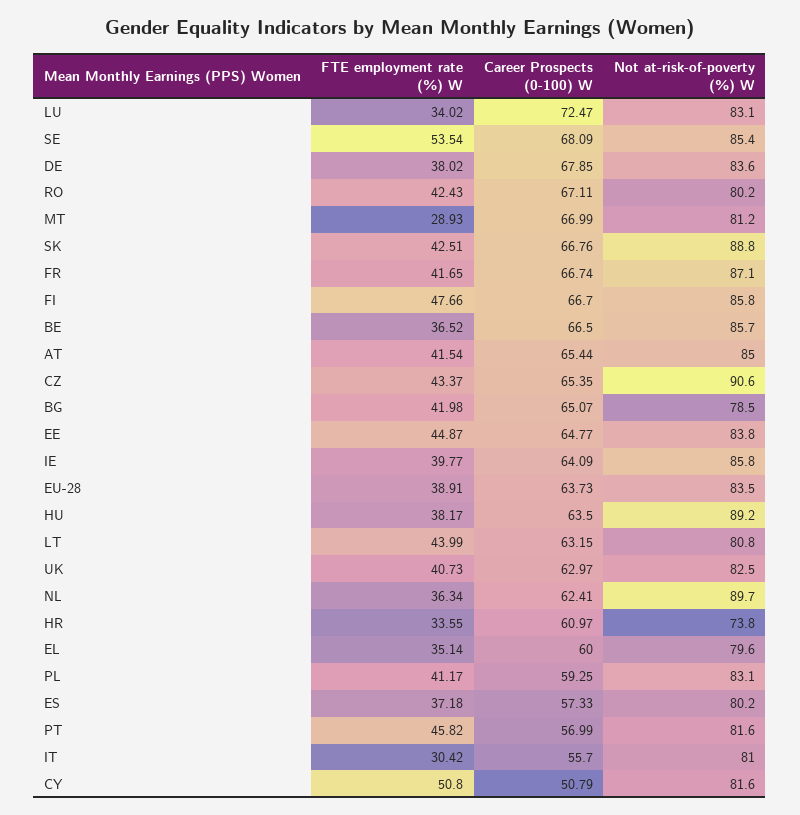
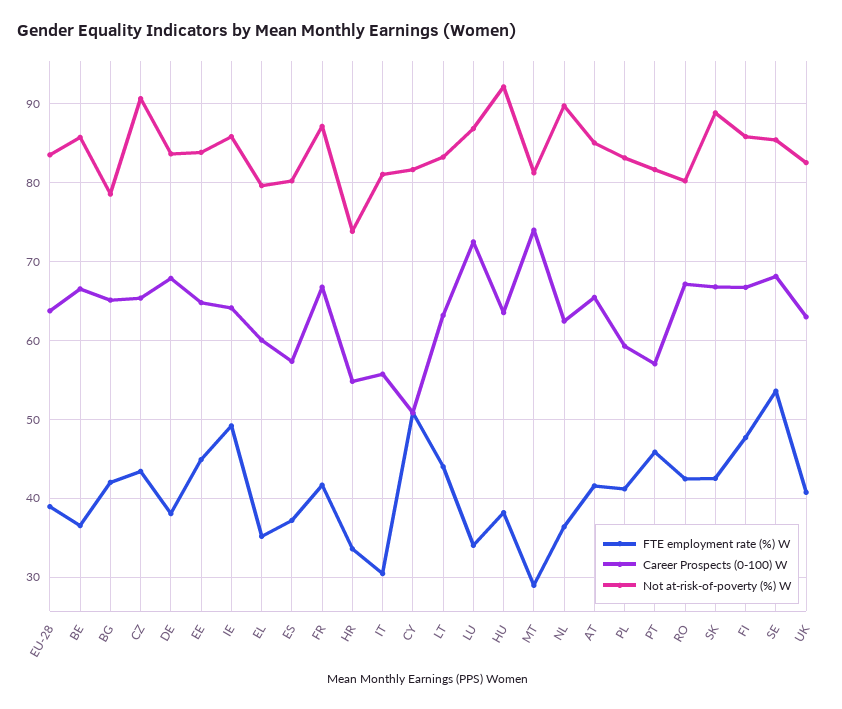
  {
    "FTE employment rate (%) W": {
      "LU": 34.02,
      "SE": 53.54,
      "DE": 38.02,
      "RO": 42.43,
      "MT": 28.93,
      "SK": 42.51,
      "FR": 41.65,
      "FI": 47.66,
      "BE": 36.52,
      "AT": 41.54,
      "CZ": 43.37,
      "BG": 41.98,
      "EE": 44.87,
-     "IE": 39.77,
+     "IE": 49,
      "EU-28": 38.91,
      "HU": 38.17,
      "LT": 43.99,
      "UK": 40.73,
      "NL": 36.34,
      "HR": 33.55,
      "EL": 35.14,
      "PL": 41.17,
      "ES": 37.18,
      "PT": 45.82,
      "IT": 30.42,
      "CY": 50.8
    },
    "Career Prospects (0-100) W": {
      "LU": 72.47,
      "SE": 68.09,
      "DE": 67.85,
      "RO": 67.11,
-     "MT": 66.99,
+     "MT": 74,
      "SK": 66.76,
      "FR": 66.74,
      "FI": 66.7,
      "BE": 66.5,
      "AT": 65.44,
      "CZ": 65.35,
      "BG": 65.07,
      "EE": 64.77,
      "IE": 64.09,
      "EU-28": 63.73,
      "HU": 63.5,
      "LT": 63.15,
      "UK": 62.97,
      "NL": 62.41,
-     "HR": 60.97,
+     "HR": 55,
      "EL": 60,
      "PL": 59.25,
      "ES": 57.33,
      "PT": 56.99,
      "IT": 55.7,
      "CY": 50.79
    },
    "Not at-risk-of-poverty (%) W": {
-     "LU": 83.1,
+     "LU": 87,
      "SE": 85.4,
      "DE": 83.6,
      "RO": 80.2,
      "MT": 81.2,
      "SK": 88.8,
      "FR": 87.1,
      "FI": 85.8,
      "BE": 85.7,
      "AT": 85,
      "CZ": 90.6,
      "BG": 78.5,
      "EE": 83.8,
      "IE": 85.8,
      "EU-28": 83.5,
-     "HU": 89.2,
+     "HU": 92,
-     "LT": 80.8,
+     "LT": 83,
      "UK": 82.5,
      "NL": 89.7,
      "HR": 73.8,
      "EL": 79.6,
      "PL": 83.1,
      "ES": 80.2,
      "PT": 81.6,
      "IT": 81,
      "CY": 81.6
    }
  }

